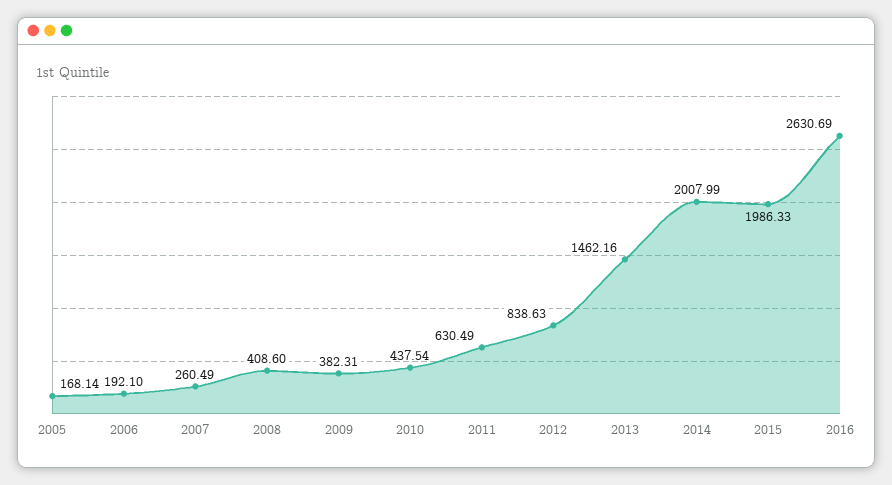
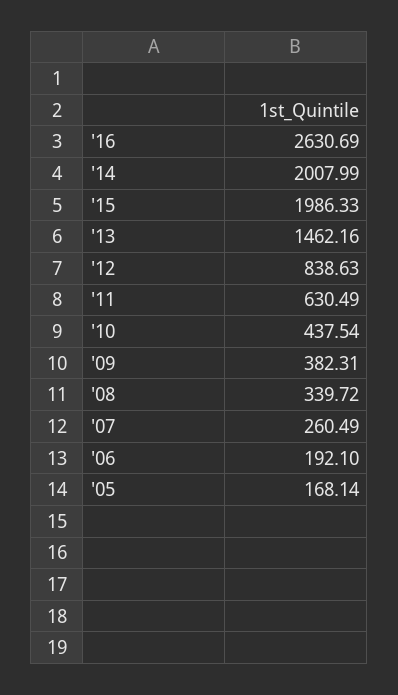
  {
    "2005": 168.14,
    "2006": 192.1,
    "2007": 260.49,
-   "2008": 408.6,
+   "2008": 339.72,
    "2009": 382.31,
    "2010": 437.54,
    "2011": 630.49,
    "2012": 838.63,
    "2013": 1462.16,
    "2014": 2007.99,
    "2015": 1986.33,
    "2016": 2630.69
  }

